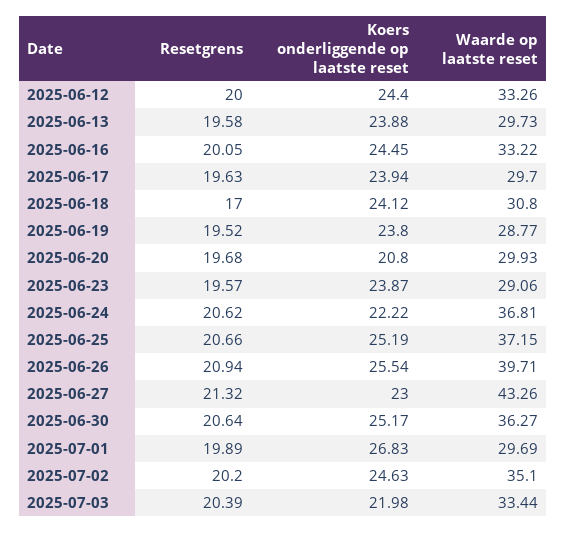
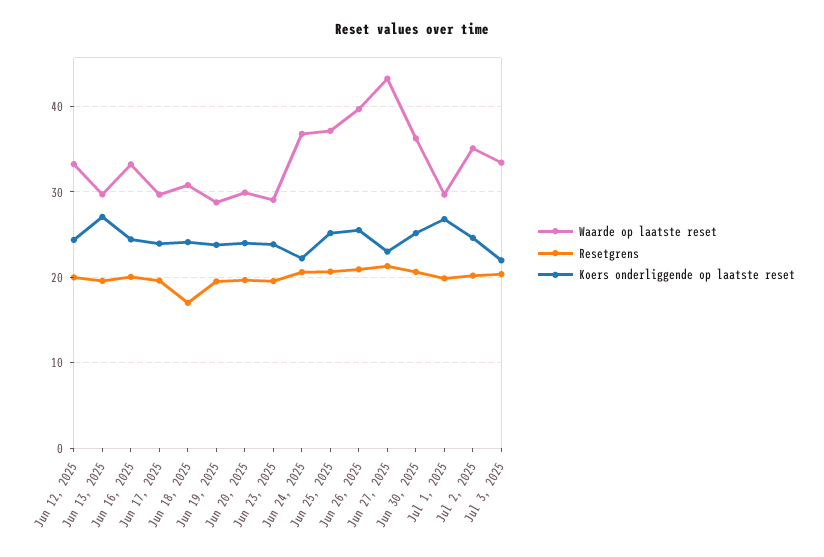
  {
    "Resetgrens": {
      "2025-06-12": 20,
      "2025-06-13": 19.58,
      "2025-06-16": 20.05,
      "2025-06-17": 19.63,
      "2025-06-18": 17,
      "2025-06-19": 19.52,
      "2025-06-20": 19.68,
      "2025-06-23": 19.57,
      "2025-06-24": 20.62,
      "2025-06-25": 20.66,
      "2025-06-26": 20.94,
      "2025-06-27": 21.32,
      "2025-06-30": 20.64,
      "2025-07-01": 19.89,
      "2025-07-02": 20.2,
      "2025-07-03": 20.39
    },
    "Koers onderliggende op laatste reset": {
      "2025-06-12": 24.4,
-     "2025-06-13": 23.88,
+     "2025-06-13": 27,
      "2025-06-16": 24.45,
      "2025-06-17": 23.94,
      "2025-06-18": 24.12,
      "2025-06-19": 23.8,
-     "2025-06-20": 20.8,
+     "2025-06-20": 24,
      "2025-06-23": 23.87,
      "2025-06-24": 22.22,
      "2025-06-25": 25.19,
      "2025-06-26": 25.54,
      "2025-06-27": 23,
      "2025-06-30": 25.17,
      "2025-07-01": 26.83,
      "2025-07-02": 24.63,
      "2025-07-03": 21.98
    },
    "Waarde op laatste reset": {
      "2025-06-12": 33.26,
      "2025-06-13": 29.73,
      "2025-06-16": 33.22,
      "2025-06-17": 29.7,
      "2025-06-18": 30.8,
      "2025-06-19": 28.77,
      "2025-06-20": 29.93,
      "2025-06-23": 29.06,
      "2025-06-24": 36.81,
      "2025-06-25": 37.15,
      "2025-06-26": 39.71,
      "2025-06-27": 43.26,
      "2025-06-30": 36.27,
      "2025-07-01": 29.69,
      "2025-07-02": 35.1,
      "2025-07-03": 33.44
    }
  }

